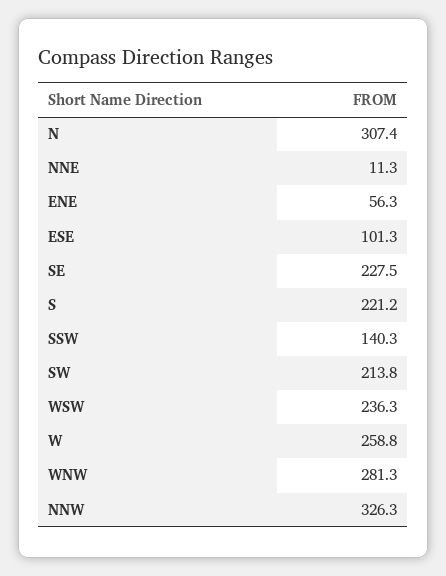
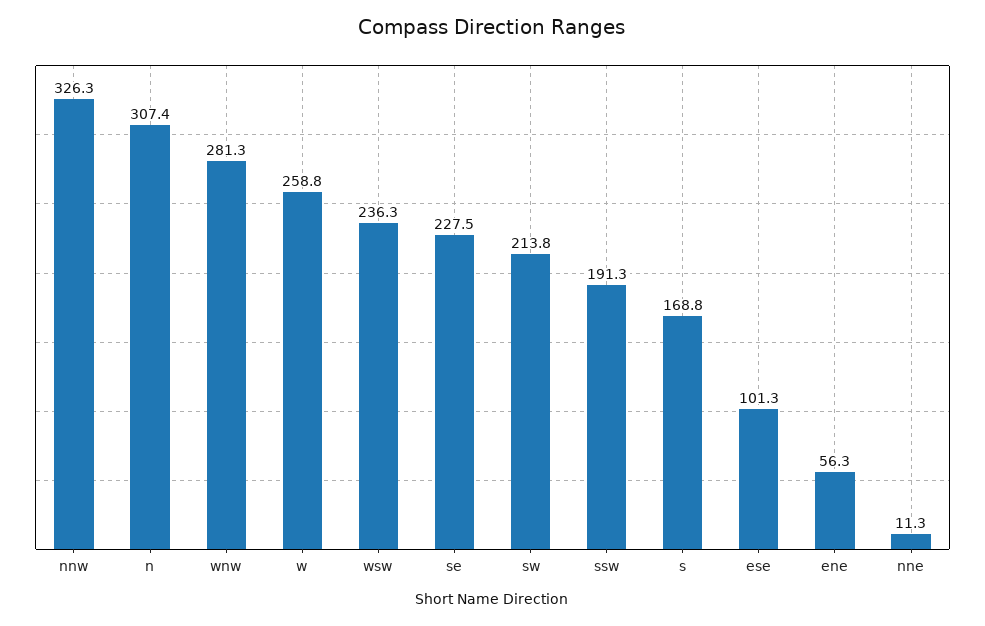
  {
    "N": 307.4,
    "NNE": 11.3,
    "ENE": 56.3,
    "ESE": 101.3,
    "SE": 227.5,
-   "S": 221.2,
+   "S": 168.8,
-   "SSW": 140.3,
+   "SSW": 191.3,
    "SW": 213.8,
    "WSW": 236.3,
    "W": 258.8,
    "WNW": 281.3,
    "NNW": 326.3
  }

